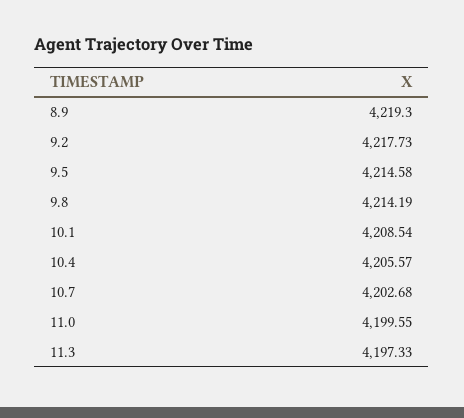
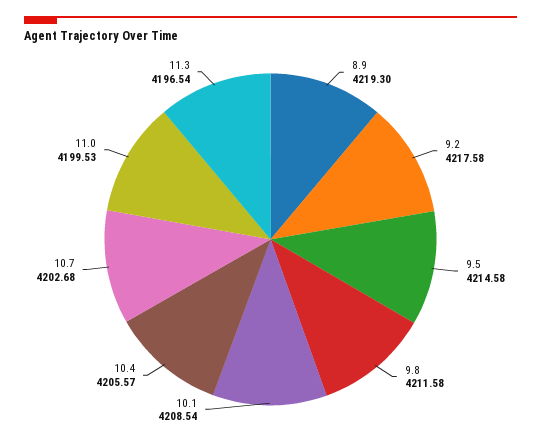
  {
    "8.9": 4219.3,
-   "9.2": 4217.73,
+   "9.2": 4217.58,
    "9.5": 4214.58,
-   "9.8": 4214.19,
+   "9.8": 4211.58,
    "10.1": 4208.54,
    "10.4": 4205.57,
    "10.7": 4202.68,
-   "11.0": 4199.55,
+   "11.0": 4199.53,
-   "11.3": 4197.33
+   "11.3": 4196.54
  }

